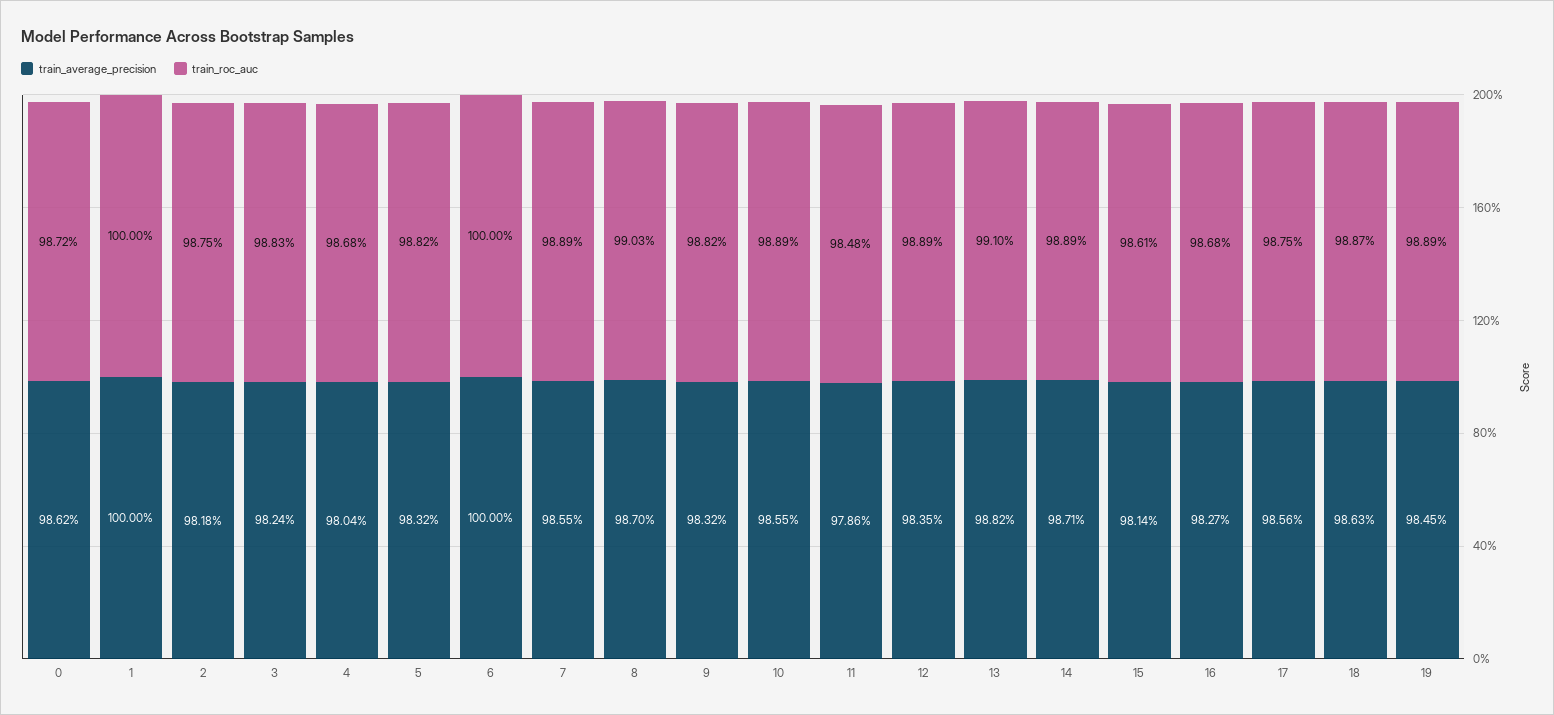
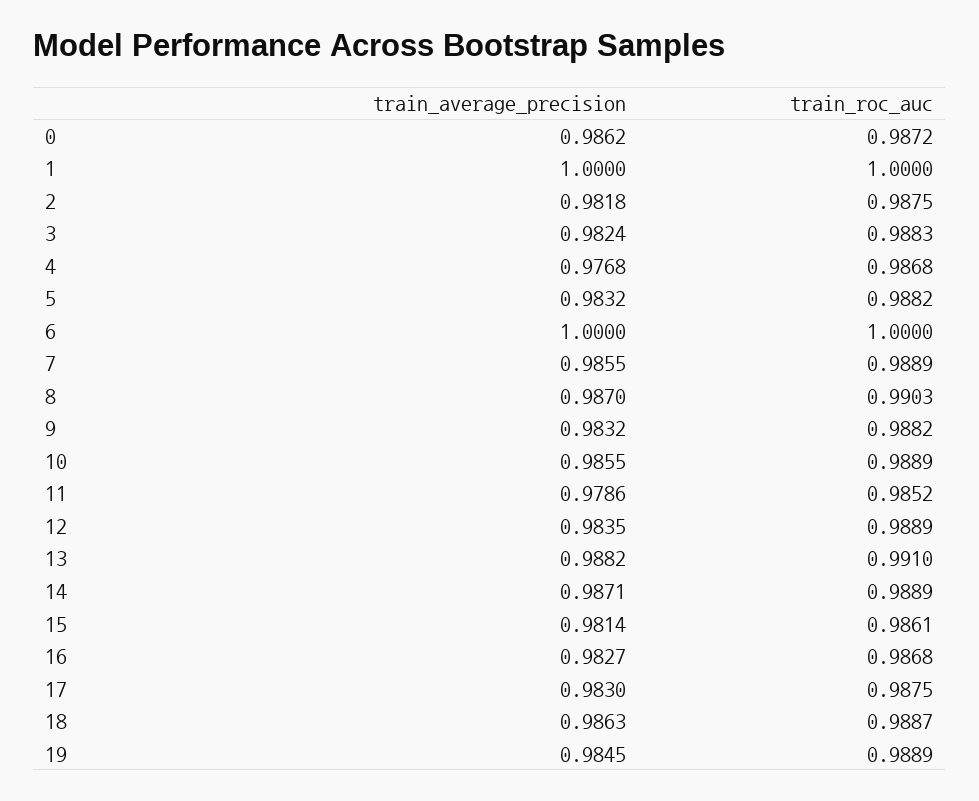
  {
    "train_average_precision": {
      "0": 0.9862,
      "1": 1,
      "2": 0.9818,
      "3": 0.9824,
-     "4": 0.9804,
+     "4": 0.9768,
      "5": 0.9832,
      "6": 1,
      "7": 0.9855,
      "8": 0.987,
      "9": 0.9832,
      "10": 0.9855,
      "11": 0.9786,
      "12": 0.9835,
      "13": 0.9882,
      "14": 0.9871,
      "15": 0.9814,
      "16": 0.9827,
-     "17": 0.9856,
+     "17": 0.983,
      "18": 0.9863,
      "19": 0.9845
    },
    "train_roc_auc": {
      "0": 0.9872,
      "1": 1,
      "2": 0.9875,
      "3": 0.9883,
      "4": 0.9868,
      "5": 0.9882,
      "6": 1,
      "7": 0.9889,
      "8": 0.9903,
      "9": 0.9882,
      "10": 0.9889,
-     "11": 0.9848,
+     "11": 0.9852,
      "12": 0.9889,
      "13": 0.991,
      "14": 0.9889,
      "15": 0.9861,
      "16": 0.9868,
      "17": 0.9875,
      "18": 0.9887,
      "19": 0.9889
    }
  }

